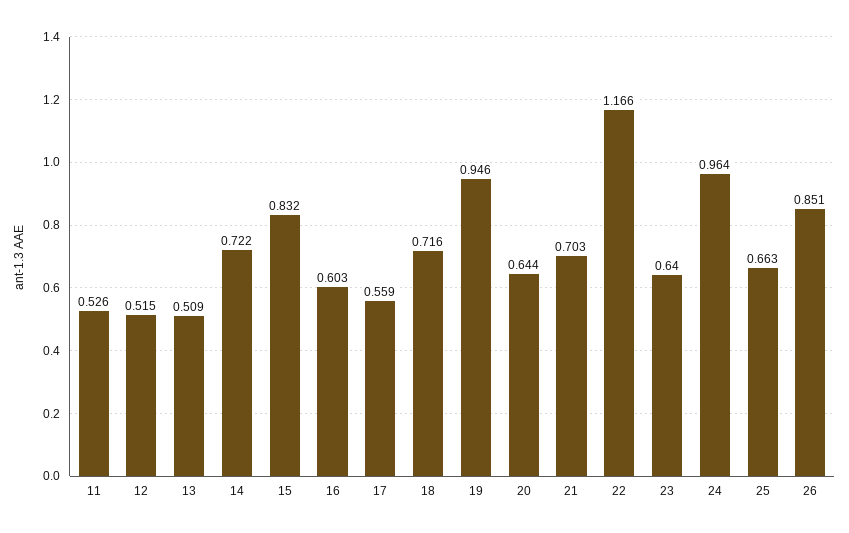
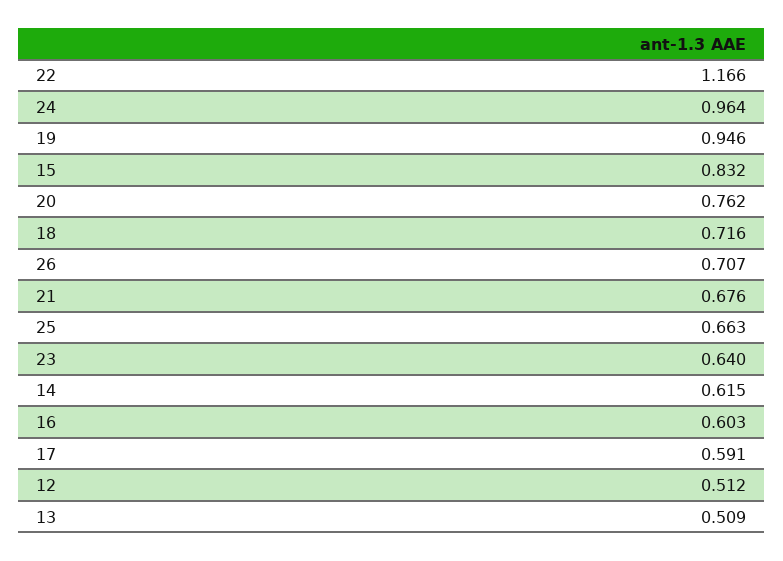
  {
-   "11": 0.526,
-   "12": 0.515,
+   "12": 0.512,
    "13": 0.509,
-   "14": 0.722,
+   "14": 0.615,
    "15": 0.832,
    "16": 0.603,
-   "17": 0.559,
+   "17": 0.591,
    "18": 0.716,
    "19": 0.946,
-   "20": 0.644,
+   "20": 0.762,
-   "21": 0.703,
+   "21": 0.676,
    "22": 1.166,
    "23": 0.64,
    "24": 0.964,
    "25": 0.663,
-   "26": 0.851
+   "26": 0.707
  }

